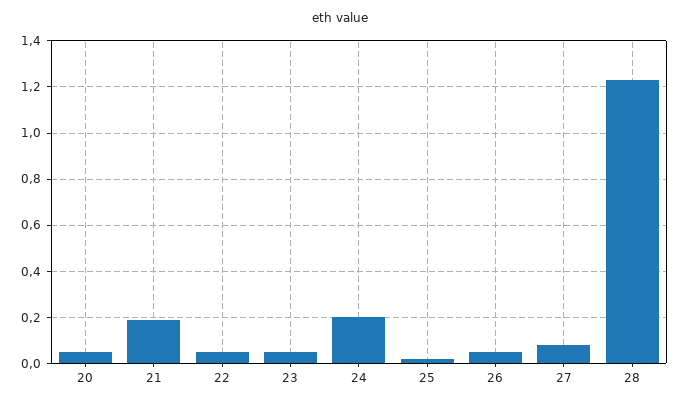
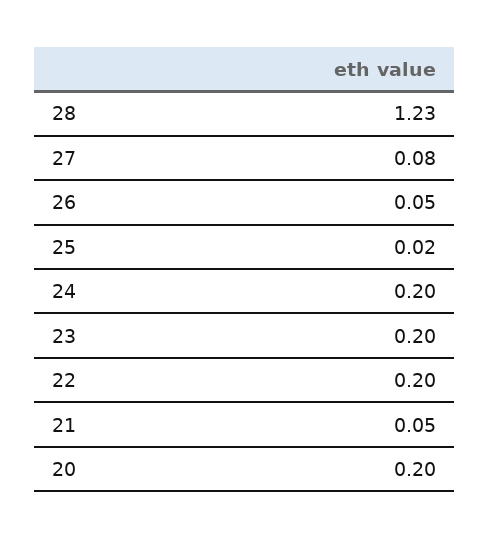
  {
-   "20": 0.05,
+   "20": 0.2,
-   "21": 0.2,
+   "21": 0.05,
-   "22": 0.05,
+   "22": 0.2,
-   "23": 0.05,
+   "23": 0.2,
    "24": 0.2,
    "25": 0.02,
    "26": 0.05,
    "27": 0.08,
    "28": 1.23
  }

